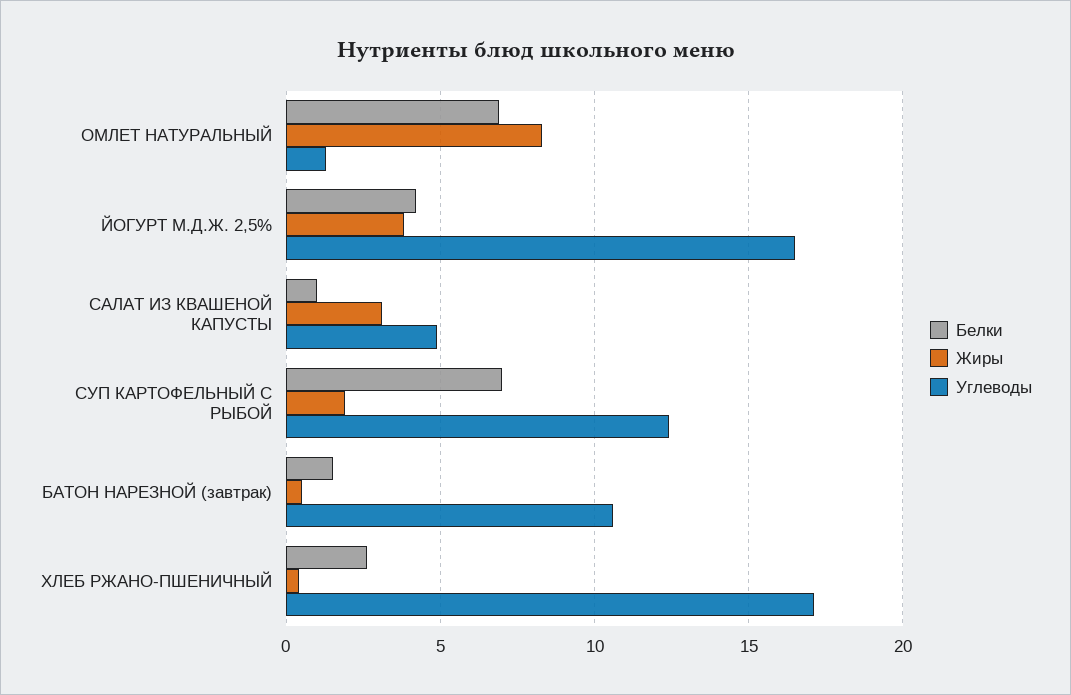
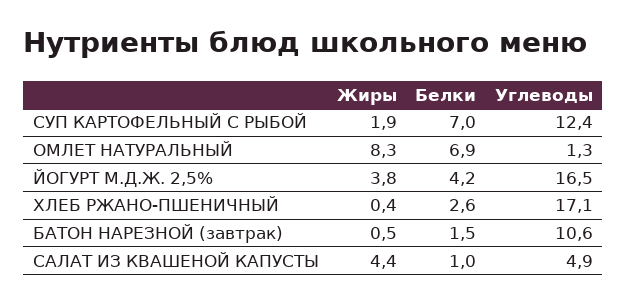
  {
    "Белки": {
      "ОМЛЕТ НАТУРАЛЬНЫЙ": 6.9,
      "ЙОГУРТ М.Д.Ж. 2,5%": 4.2,
      "САЛАТ ИЗ КВАШЕНОЙ КАПУСТЫ": 1,
      "СУП КАРТОФЕЛЬНЫЙ С РЫБОЙ": 7,
      "БАТОН НАРЕЗНОЙ (завтрак)": 1.5,
      "ХЛЕБ РЖАНО-ПШЕНИЧНЫЙ": 2.6
    },
    "Жиры": {
      "ОМЛЕТ НАТУРАЛЬНЫЙ": 8.3,
      "ЙОГУРТ М.Д.Ж. 2,5%": 3.8,
-     "САЛАТ ИЗ КВАШЕНОЙ КАПУСТЫ": 3,
+     "САЛАТ ИЗ КВАШЕНОЙ КАПУСТЫ": 4.4,
      "СУП КАРТОФЕЛЬНЫЙ С РЫБОЙ": 1.9,
      "БАТОН НАРЕЗНОЙ (завтрак)": 0.5,
      "ХЛЕБ РЖАНО-ПШЕНИЧНЫЙ": 0.4
    },
    "Углеводы": {
      "ОМЛЕТ НАТУРАЛЬНЫЙ": 1.3,
      "ЙОГУРТ М.Д.Ж. 2,5%": 16.5,
      "САЛАТ ИЗ КВАШЕНОЙ КАПУСТЫ": 4.9,
      "СУП КАРТОФЕЛЬНЫЙ С РЫБОЙ": 12.4,
      "БАТОН НАРЕЗНОЙ (завтрак)": 10.6,
      "ХЛЕБ РЖАНО-ПШЕНИЧНЫЙ": 17.1
    }
  }

